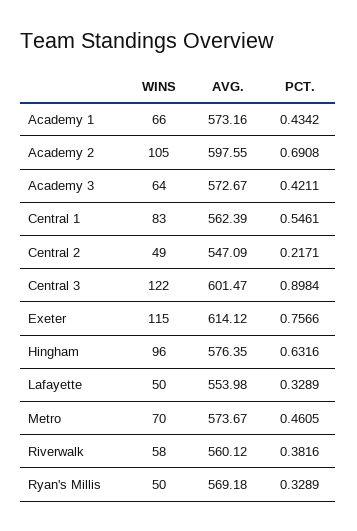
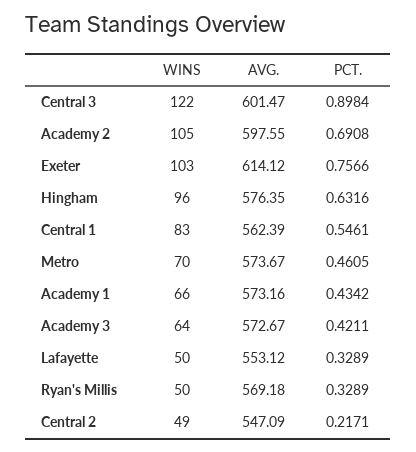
  {
    "WINS": {
      "Academy 1": 66,
      "Academy 2": 105,
      "Academy 3": 64,
      "Central 1": 83,
      "Central 2": 49,
      "Central 3": 122,
-     "Exeter": 115,
+     "Exeter": 103,
      "Hingham": 96,
      "Lafayette": 50,
      "Metro": 70,
-     "Riverwalk": 58,
      "Ryan's Millis": 50
    },
    "AVG.": {
      "Academy 1": 573.16,
      "Academy 2": 597.55,
      "Academy 3": 572.67,
      "Central 1": 562.39,
      "Central 2": 547.09,
      "Central 3": 601.47,
      "Exeter": 614.12,
      "Hingham": 576.35,
-     "Lafayette": 553.98,
+     "Lafayette": 553.12,
      "Metro": 573.67,
-     "Riverwalk": 560.12,
      "Ryan's Millis": 569.18
    },
    "PCT.": {
      "Academy 1": 0.4342,
      "Academy 2": 0.6908,
      "Academy 3": 0.4211,
      "Central 1": 0.5461,
      "Central 2": 0.2171,
      "Central 3": 0.8984,
      "Exeter": 0.7566,
      "Hingham": 0.6316,
      "Lafayette": 0.3289,
      "Metro": 0.4605,
-     "Riverwalk": 0.3816,
      "Ryan's Millis": 0.3289
    }
  }

